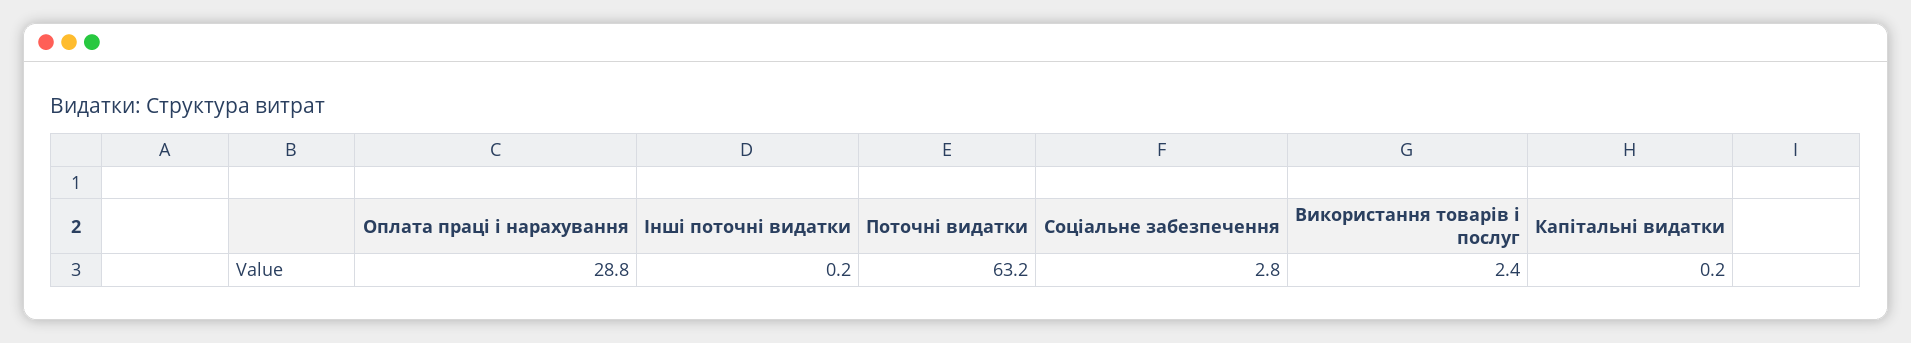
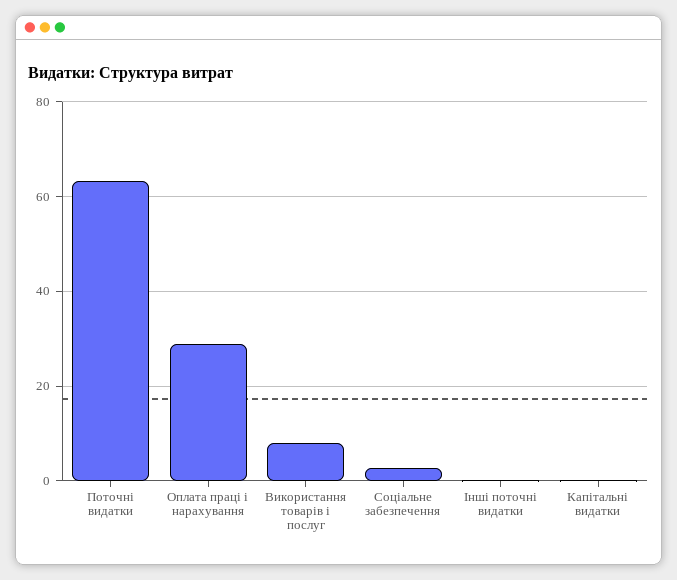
  {
    "Оплата праці і нарахування": 28.8,
    "Інші поточні видатки": 0.2,
    "Поточні видатки": 63.2,
    "Соціальне забезпечення": 2.8,
-   "Використання товарів і послуг": 2.4,
+   "Використання товарів і послуг": 8,
    "Капітальні видатки": 0.2
  }

